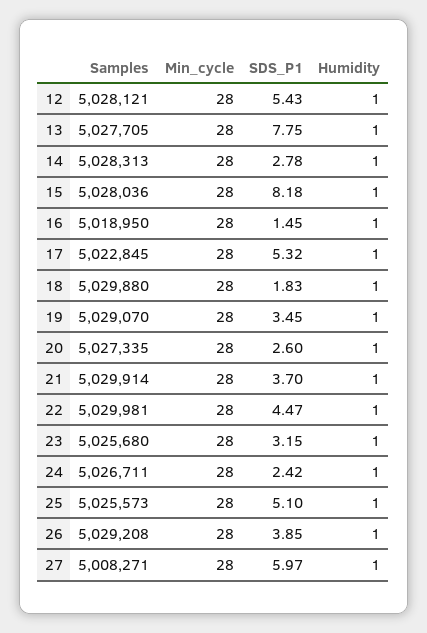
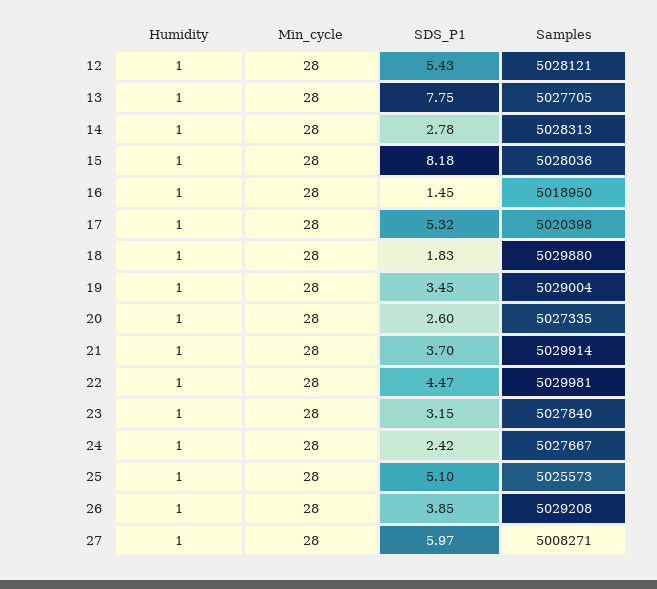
  {
    "Samples": {
      "12": 5028121,
      "13": 5027705,
      "14": 5028313,
      "15": 5028036,
      "16": 5018950,
-     "17": 5022845,
+     "17": 5020398,
      "18": 5029880,
-     "19": 5029070,
+     "19": 5029004,
      "20": 5027335,
      "21": 5029914,
      "22": 5029981,
-     "23": 5025680,
+     "23": 5027840,
-     "24": 5026711,
+     "24": 5027667,
      "25": 5025573,
      "26": 5029208,
      "27": 5008271
    },
    "Min_cycle": {
      "12": 28,
      "13": 28,
      "14": 28,
      "15": 28,
      "16": 28,
      "17": 28,
      "18": 28,
      "19": 28,
      "20": 28,
      "21": 28,
      "22": 28,
      "23": 28,
      "24": 28,
      "25": 28,
      "26": 28,
      "27": 28
    },
    "SDS_P1": {
      "12": 5.43,
      "13": 7.75,
      "14": 2.78,
      "15": 8.18,
      "16": 1.45,
      "17": 5.32,
      "18": 1.83,
      "19": 3.45,
      "20": 2.6,
      "21": 3.7,
      "22": 4.47,
      "23": 3.15,
      "24": 2.42,
      "25": 5.1,
      "26": 3.85,
      "27": 5.97
    },
    "Humidity": {
      "12": 1,
      "13": 1,
      "14": 1,
      "15": 1,
      "16": 1,
      "17": 1,
      "18": 1,
      "19": 1,
      "20": 1,
      "21": 1,
      "22": 1,
      "23": 1,
      "24": 1,
      "25": 1,
      "26": 1,
      "27": 1
    }
  }

